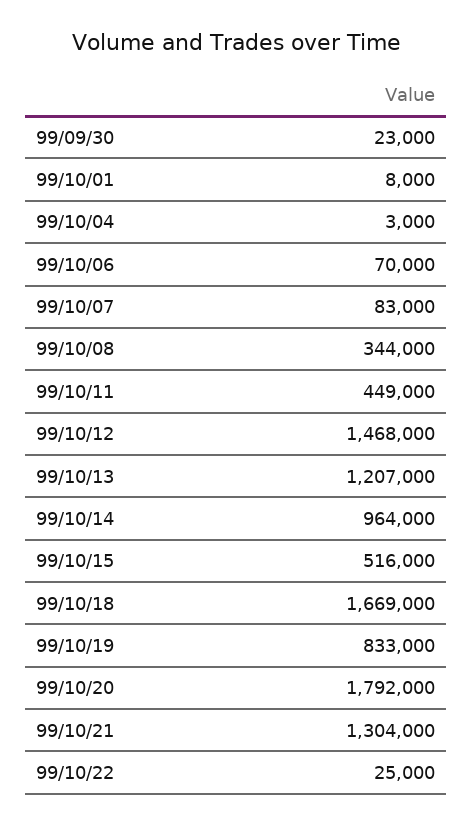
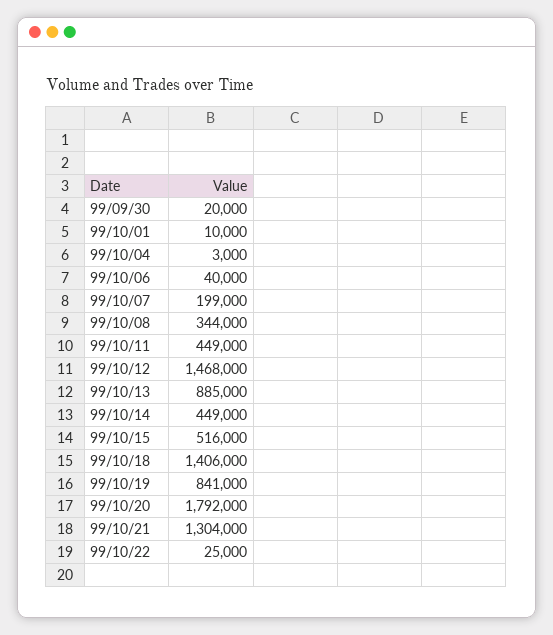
  {
-   "99/09/30": 23000,
+   "99/09/30": 20000,
-   "99/10/01": 8000,
+   "99/10/01": 10000,
    "99/10/04": 3000,
-   "99/10/06": 70000,
+   "99/10/06": 40000,
-   "99/10/07": 83000,
+   "99/10/07": 199000,
    "99/10/08": 344000,
    "99/10/11": 449000,
    "99/10/12": 1468000,
-   "99/10/13": 1207000,
+   "99/10/13": 885000,
-   "99/10/14": 964000,
+   "99/10/14": 449000,
    "99/10/15": 516000,
-   "99/10/18": 1669000,
+   "99/10/18": 1406000,
-   "99/10/19": 833000,
+   "99/10/19": 841000,
    "99/10/20": 1792000,
    "99/10/21": 1304000,
    "99/10/22": 25000
  }

